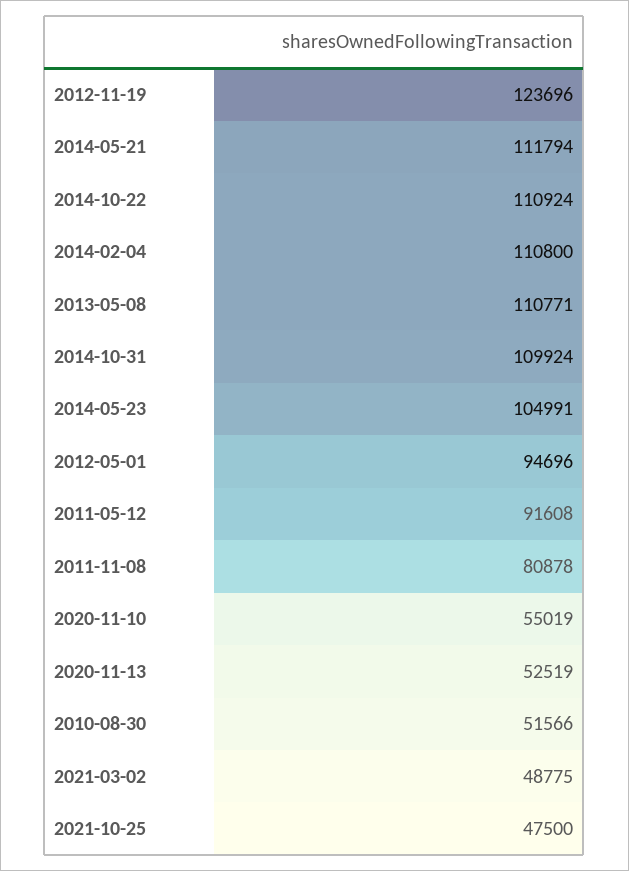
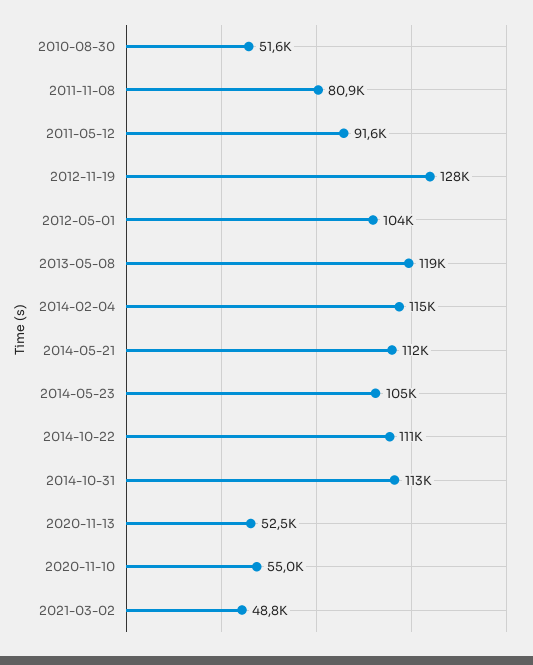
  {
-   "2012-11-19": 123696,
+   "2012-11-19": 128000,
    "2014-05-21": 111794,
    "2014-10-22": 110924,
-   "2014-02-04": 110800,
+   "2014-02-04": 115000,
-   "2013-05-08": 110771,
+   "2013-05-08": 119000,
-   "2014-10-31": 109924,
+   "2014-10-31": 113000,
    "2014-05-23": 104991,
-   "2012-05-01": 94696,
+   "2012-05-01": 104000,
    "2011-05-12": 91608,
    "2011-11-08": 80878,
    "2020-11-10": 55019,
    "2020-11-13": 52519,
    "2010-08-30": 51566,
-   "2021-03-02": 48775,
+   "2021-03-02": 48775
-   "2021-10-25": 47500
  }

